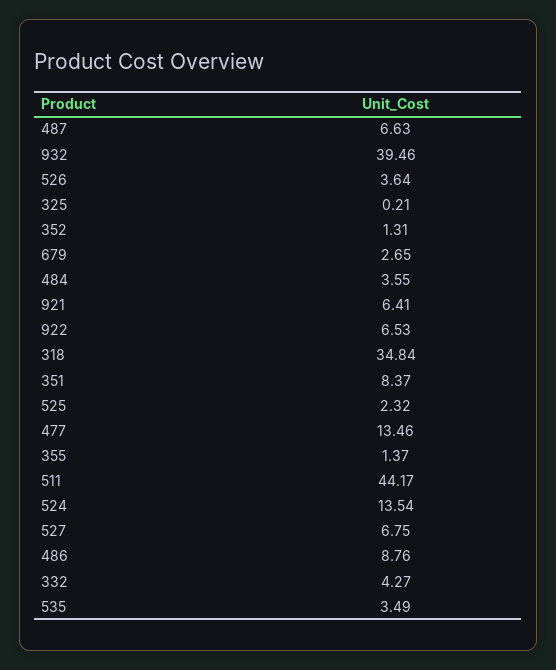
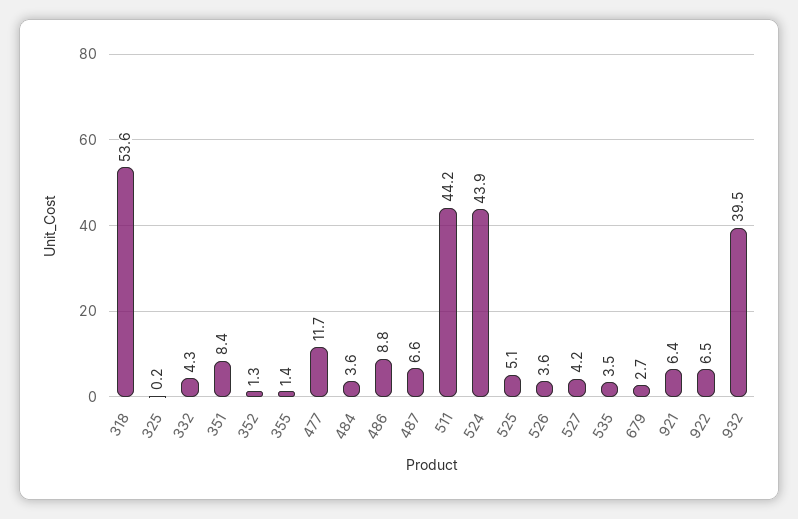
  {
    "487": 6.63,
    "932": 39.46,
    "526": 3.64,
    "325": 0.21,
    "352": 1.31,
    "679": 2.65,
    "484": 3.55,
    "921": 6.41,
    "922": 6.53,
-   "318": 34.84,
+   "318": 53.6,
    "351": 8.37,
-   "525": 2.32,
+   "525": 5.1,
-   "477": 13.46,
+   "477": 11.7,
    "355": 1.37,
    "511": 44.17,
-   "524": 13.54,
+   "524": 43.9,
-   "527": 6.75,
+   "527": 4.2,
    "486": 8.76,
    "332": 4.27,
    "535": 3.49
  }

